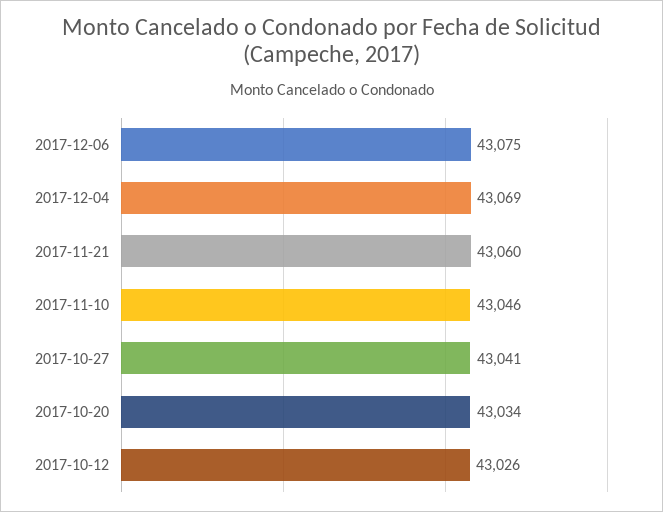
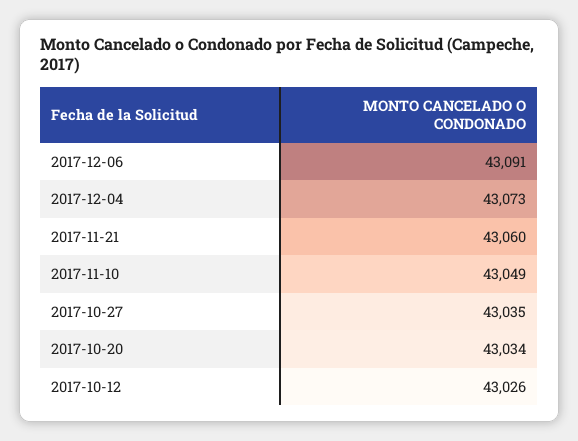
  {
-   "2017-12-06": 43075,
+   "2017-12-06": 43091,
-   "2017-12-04": 43069,
+   "2017-12-04": 43073,
    "2017-11-21": 43060,
-   "2017-11-10": 43046,
+   "2017-11-10": 43049,
-   "2017-10-27": 43041,
+   "2017-10-27": 43035,
    "2017-10-20": 43034,
    "2017-10-12": 43026
  }

